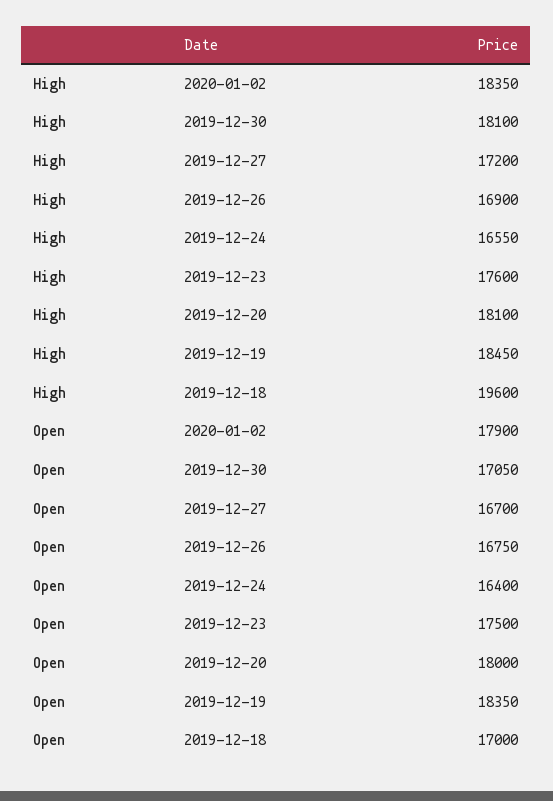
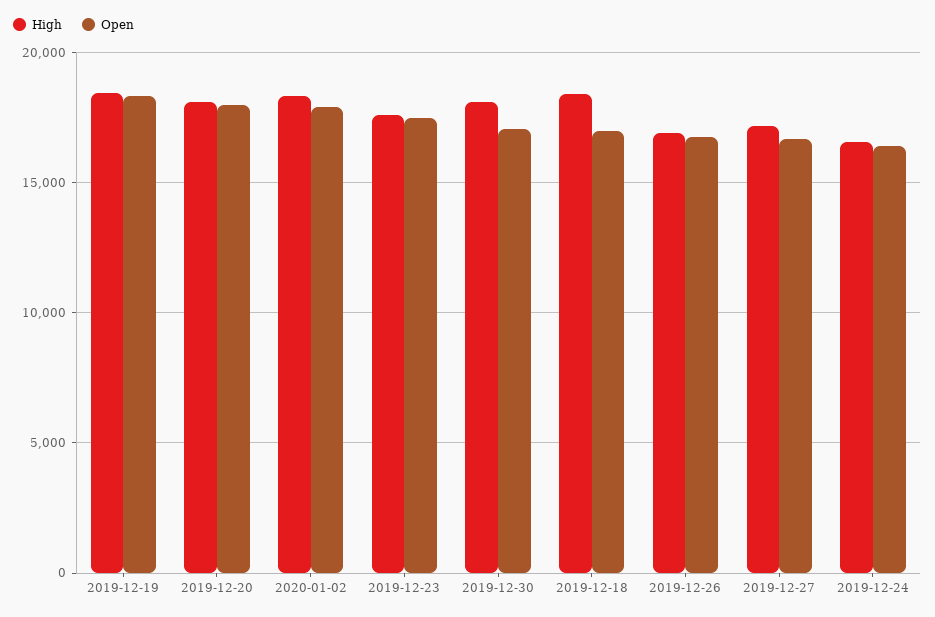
  {
    "High": {
      "2020-01-02": 18350,
      "2019-12-30": 18100,
      "2019-12-27": 17200,
      "2019-12-26": 16900,
      "2019-12-24": 16550,
      "2019-12-23": 17600,
      "2019-12-20": 18100,
      "2019-12-19": 18450,
-     "2019-12-18": 19600
+     "2019-12-18": 18500
    },
    "Open": {
      "2020-01-02": 17900,
      "2019-12-30": 17050,
      "2019-12-27": 16700,
      "2019-12-26": 16750,
      "2019-12-24": 16400,
      "2019-12-23": 17500,
      "2019-12-20": 18000,
      "2019-12-19": 18350,
      "2019-12-18": 17000
    }
  }

